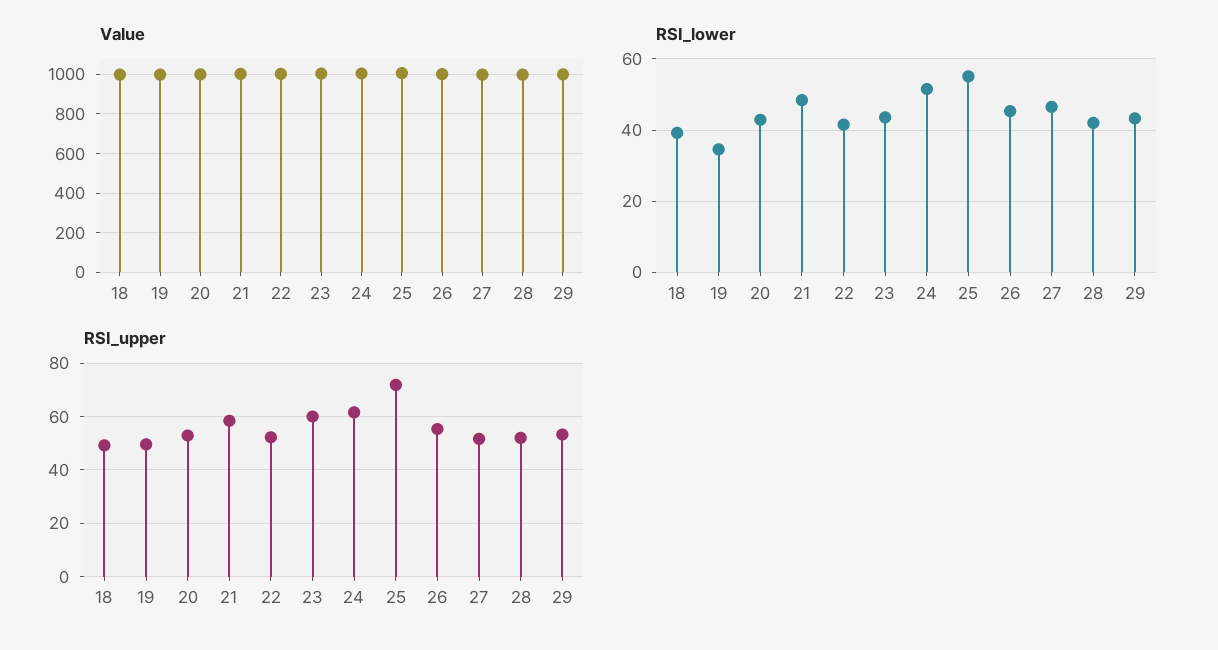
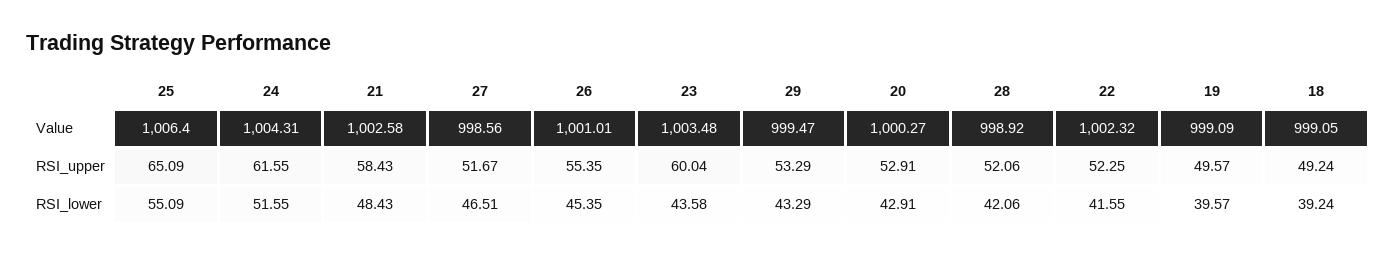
  {
    "Value": {
      "18": 999.05,
      "19": 999.09,
      "20": 1000.27,
      "21": 1002.58,
      "22": 1002.32,
      "23": 1003.48,
      "24": 1004.31,
      "25": 1006.4,
      "26": 1001.01,
      "27": 998.56,
      "28": 998.92,
      "29": 999.47
    },
    "RSI_lower": {
      "18": 39.24,
-     "19": 34,
+     "19": 39.57,
      "20": 42.91,
      "21": 48.43,
      "22": 41.55,
      "23": 43.58,
      "24": 51.55,
      "25": 55.09,
      "26": 45.35,
      "27": 46.51,
      "28": 42.06,
      "29": 43.29
    },
    "RSI_upper": {
      "18": 49.24,
      "19": 49.57,
      "20": 52.91,
      "21": 58.43,
      "22": 52.25,
      "23": 60.04,
      "24": 61.55,
-     "25": 72.5,
+     "25": 65.09,
      "26": 55.35,
      "27": 51.67,
      "28": 52.06,
      "29": 53.29
    }
  }

